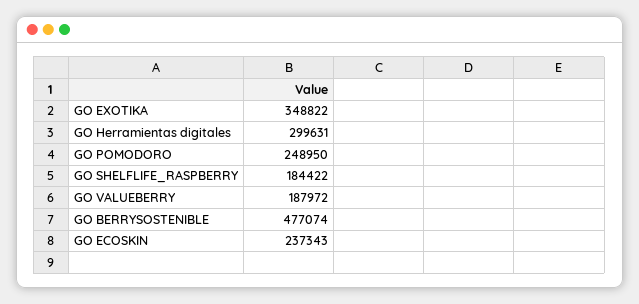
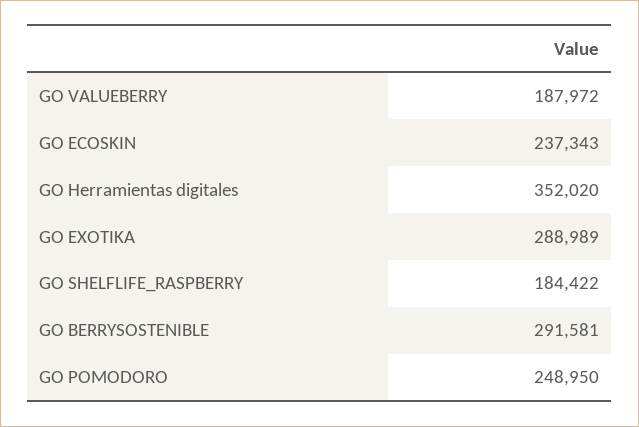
  {
-   "GO EXOTIKA": 348822,
+   "GO EXOTIKA": 288989,
-   "GO Herramientas digitales": 299631,
+   "GO Herramientas digitales": 352020,
    "GO POMODORO": 248950,
    "GO SHELFLIFE_RASPBERRY": 184422,
    "GO VALUEBERRY": 187972,
-   "GO BERRYSOSTENIBLE": 477074,
+   "GO BERRYSOSTENIBLE": 291581,
    "GO ECOSKIN": 237343
  }

